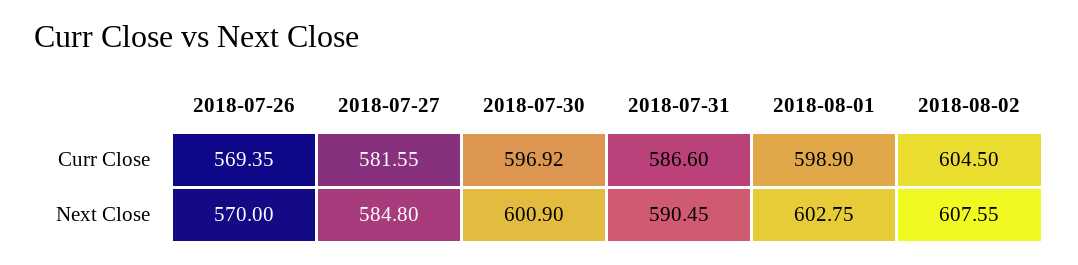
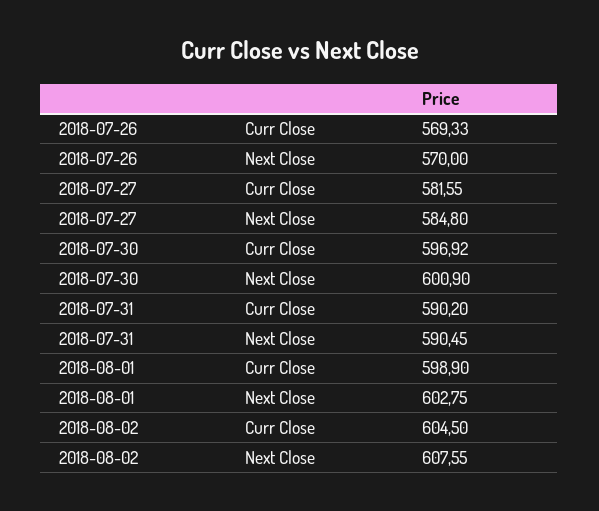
  {
    "2018-07-26": {
-     "Curr Close": 569.35,
+     "Curr Close": 569.33,
      "Next Close": 570
    },
    "2018-07-27": {
      "Curr Close": 581.55,
      "Next Close": 584.8
    },
    "2018-07-30": {
      "Curr Close": 596.92,
      "Next Close": 600.9
    },
    "2018-07-31": {
-     "Curr Close": 586.6,
+     "Curr Close": 590.2,
      "Next Close": 590.45
    },
    "2018-08-01": {
      "Curr Close": 598.9,
      "Next Close": 602.75
    },
    "2018-08-02": {
      "Curr Close": 604.5,
      "Next Close": 607.55
    }
  }

